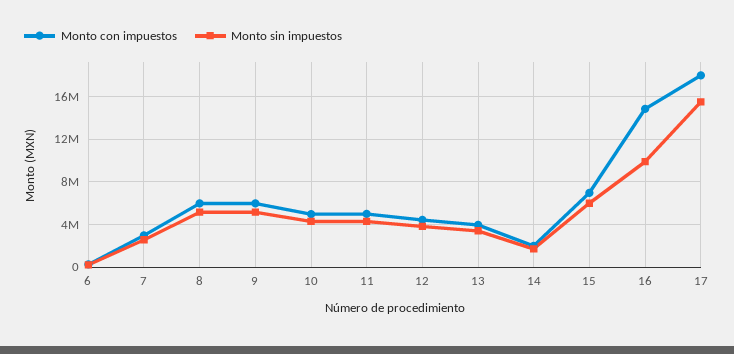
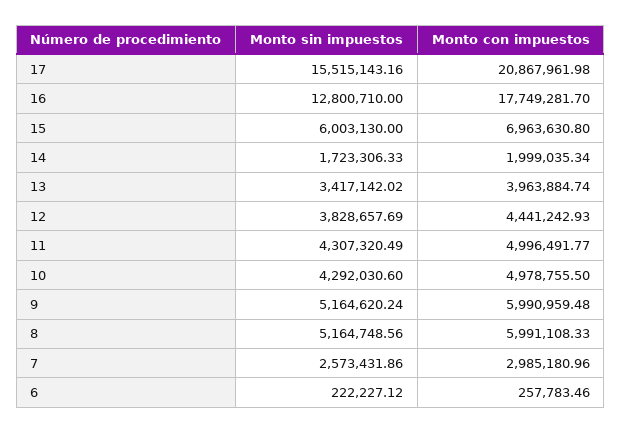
  {
    "Monto con impuestos": {
      "6": 257783.46,
      "7": 2985180.96,
      "8": 5991108.33,
      "9": 5990959.48,
      "10": 4978755.5,
      "11": 4996491.77,
      "12": 4441242.93,
      "13": 3963884.74,
      "14": 1999035.34,
      "15": 6963630.8,
-     "16": 15000000,
+     "16": 17749281.7,
-     "17": 18000000
+     "17": 20867961.98
    },
    "Monto sin impuestos": {
      "6": 222227.12,
      "7": 2573431.86,
      "8": 5164748.56,
      "9": 5164620.24,
      "10": 4292030.6,
      "11": 4307320.49,
      "12": 3828657.69,
      "13": 3417142.02,
      "14": 1723306.33,
      "15": 6003130,
-     "16": 10000000,
+     "16": 12800710,
      "17": 15515143.16
    }
  }

